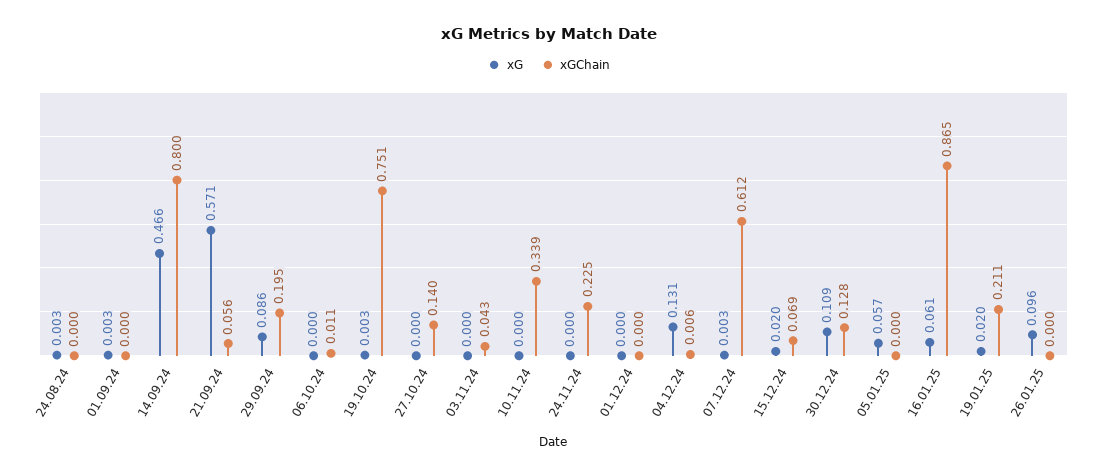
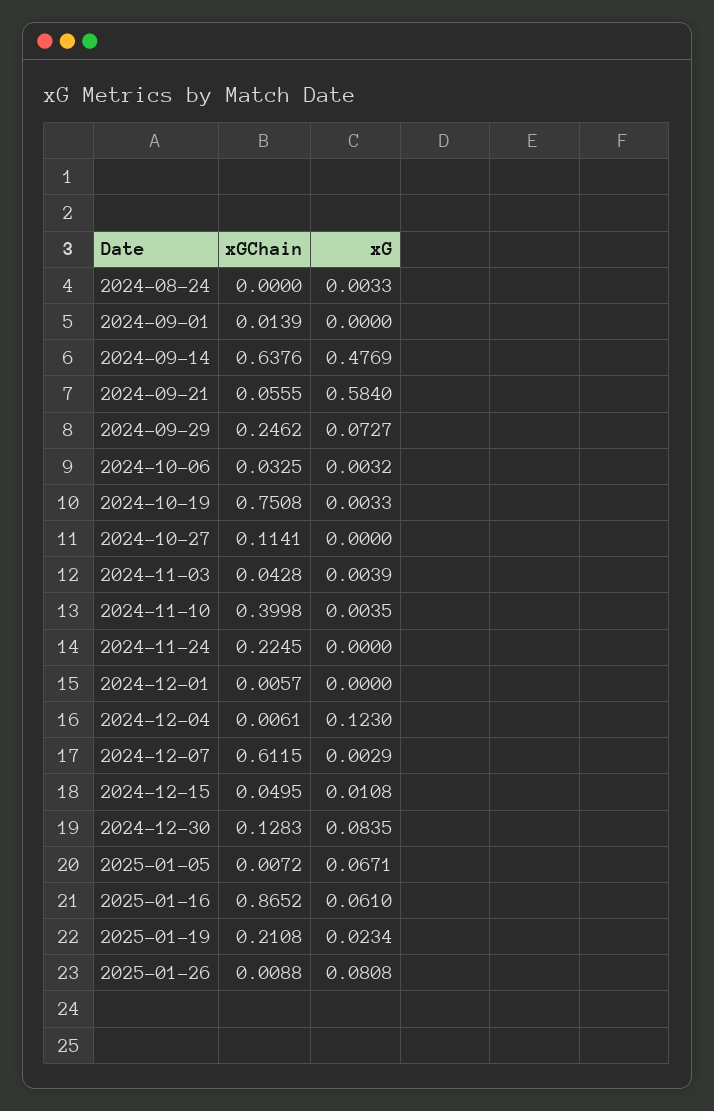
  {
    "xG": {
      "24.08.24": 0.0033,
-     "01.09.24": 0.003,
+     "01.09.24": 0,
-     "14.09.24": 0.466,
+     "14.09.24": 0.4769,
-     "21.09.24": 0.571,
+     "21.09.24": 0.584,
-     "29.09.24": 0.086,
+     "29.09.24": 0.0727,
-     "06.10.24": 0,
+     "06.10.24": 0.0032,
      "19.10.24": 0.0033,
      "27.10.24": 0,
-     "03.11.24": 0,
+     "03.11.24": 0.0039,
-     "10.11.24": 0,
+     "10.11.24": 0.0035,
      "24.11.24": 0,
      "01.12.24": 0,
-     "04.12.24": 0.131,
+     "04.12.24": 0.123,
      "07.12.24": 0.0029,
-     "15.12.24": 0.02,
+     "15.12.24": 0.0108,
-     "30.12.24": 0.109,
+     "30.12.24": 0.0835,
-     "05.01.25": 0.057,
+     "05.01.25": 0.0671,
      "16.01.25": 0.061,
-     "19.01.25": 0.02,
+     "19.01.25": 0.0234,
-     "26.01.25": 0.096
+     "26.01.25": 0.0808
    },
    "xGChain": {
      "24.08.24": 0,
-     "01.09.24": 0,
+     "01.09.24": 0.0139,
-     "14.09.24": 0.8,
+     "14.09.24": 0.6376,
      "21.09.24": 0.0555,
-     "29.09.24": 0.195,
+     "29.09.24": 0.2462,
-     "06.10.24": 0.011,
+     "06.10.24": 0.0325,
      "19.10.24": 0.7508,
-     "27.10.24": 0.14,
+     "27.10.24": 0.1141,
      "03.11.24": 0.0428,
-     "10.11.24": 0.339,
+     "10.11.24": 0.3998,
      "24.11.24": 0.2245,
-     "01.12.24": 0,
+     "01.12.24": 0.0057,
      "04.12.24": 0.0061,
      "07.12.24": 0.6115,
-     "15.12.24": 0.069,
+     "15.12.24": 0.0495,
      "30.12.24": 0.1283,
-     "05.01.25": 0,
+     "05.01.25": 0.0072,
      "16.01.25": 0.8652,
      "19.01.25": 0.2108,
-     "26.01.25": 0
+     "26.01.25": 0.0088
    }
  }

